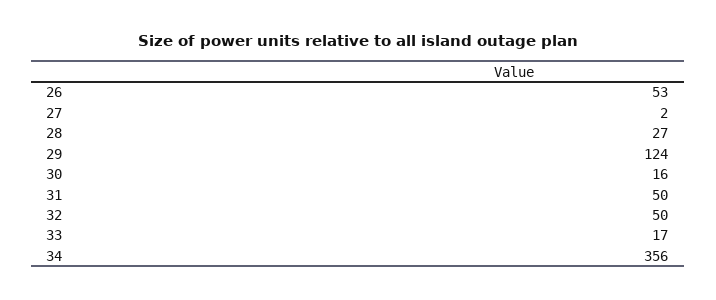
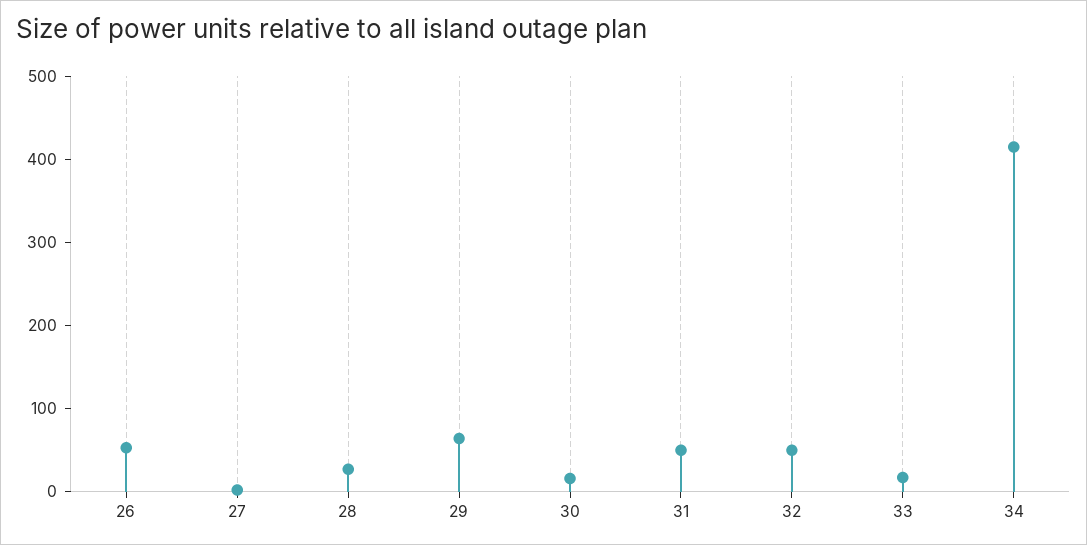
  {
    "26": 53,
    "27": 2,
    "28": 27,
-   "29": 124,
+   "29": 60,
    "30": 16,
    "31": 50,
    "32": 50,
    "33": 17,
-   "34": 356
+   "34": 420
  }

